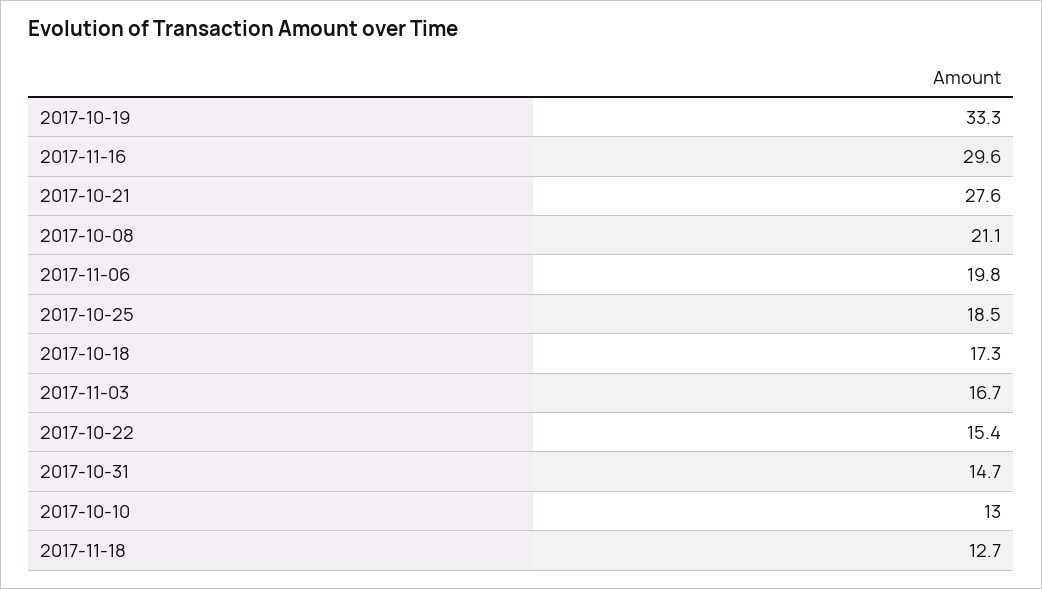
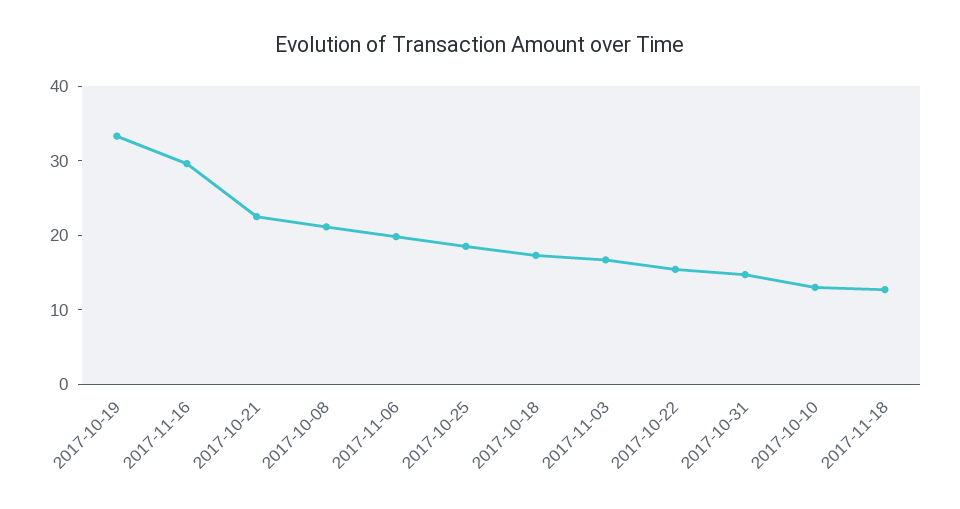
  {
    "2017-10-19": 33.3,
    "2017-11-16": 29.6,
-   "2017-10-21": 27.6,
+   "2017-10-21": 22,
    "2017-10-08": 21.1,
    "2017-11-06": 19.8,
    "2017-10-25": 18.5,
    "2017-10-18": 17.3,
    "2017-11-03": 16.7,
    "2017-10-22": 15.4,
    "2017-10-31": 14.7,
    "2017-10-10": 13,
    "2017-11-18": 12.7
  }

